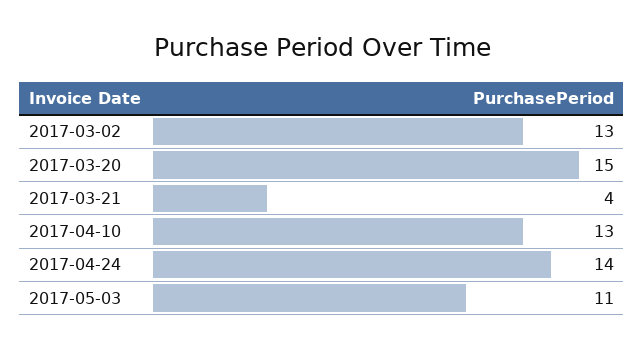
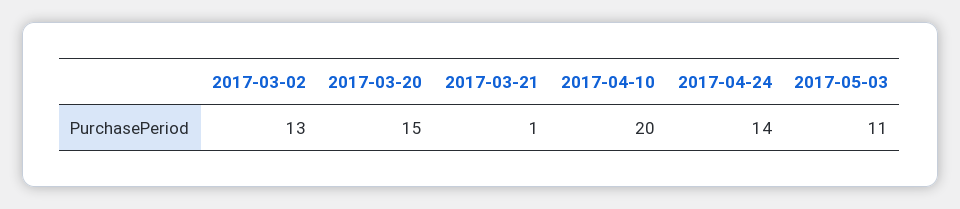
  {
    "2017-03-02": 13,
    "2017-03-20": 15,
-   "2017-03-21": 4,
+   "2017-03-21": 1,
-   "2017-04-10": 13,
+   "2017-04-10": 20,
    "2017-04-24": 14,
    "2017-05-03": 11
  }

